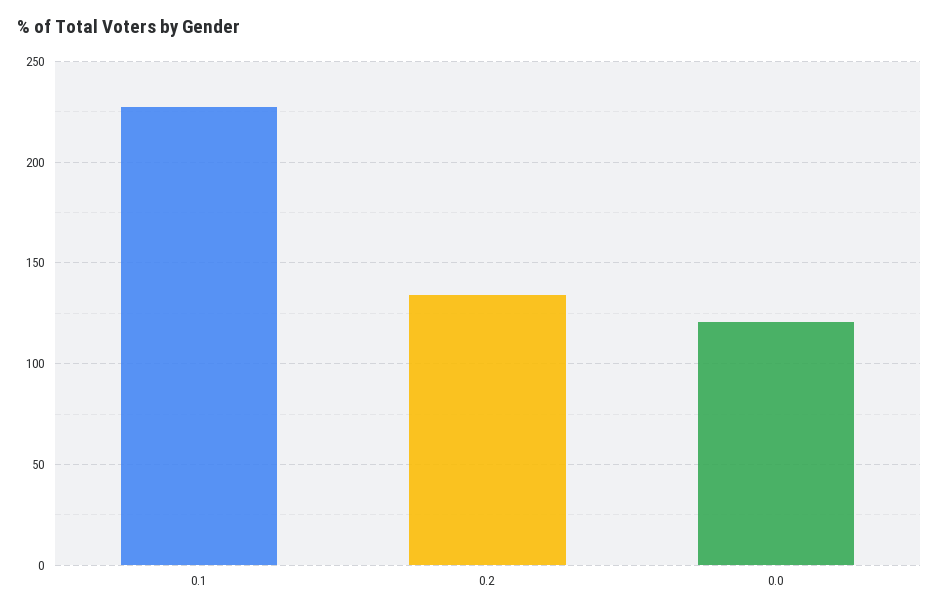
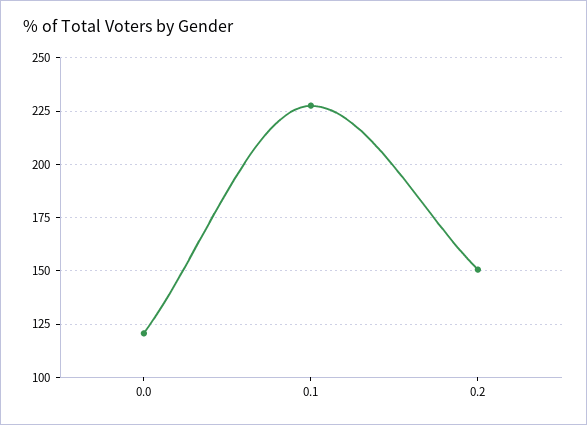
  {
    "0.1": 230,
-   "0.2": 135,
+   "0.2": 150,
    "0.0": 120
  }

